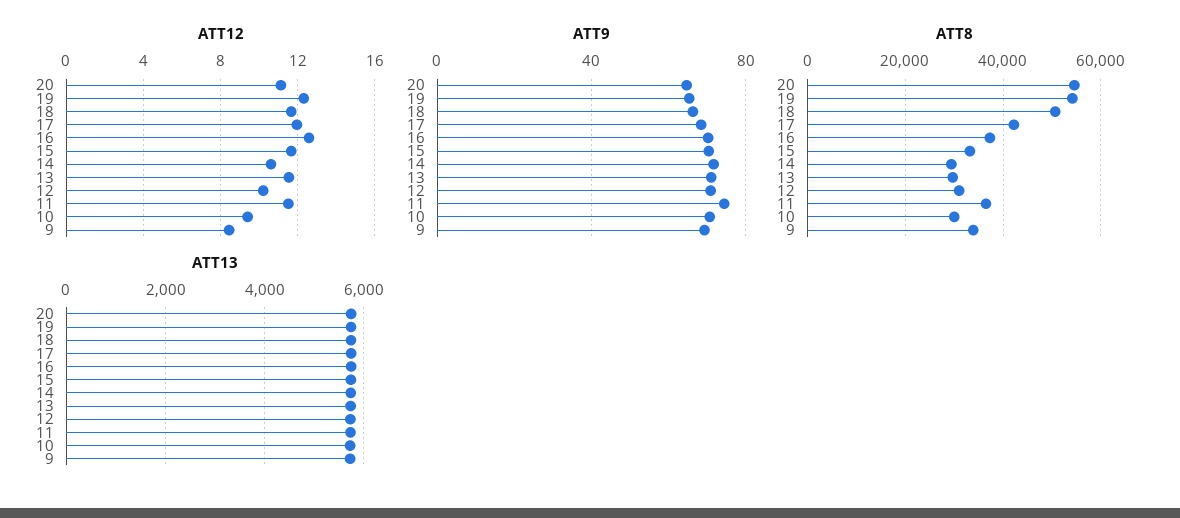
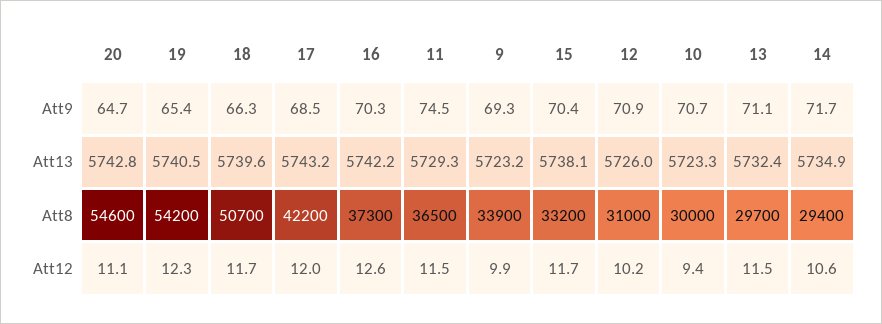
  {
    "ATT12": {
      "20": 11.1,
      "19": 12.3,
      "18": 11.7,
      "17": 12,
      "16": 12.6,
      "15": 11.7,
      "14": 10.6,
      "13": 11.5,
      "12": 10.2,
      "11": 11.5,
      "10": 9.4,
-     "9": 8.5
+     "9": 9.9
    },
    "ATT9": {
      "20": 64.7,
      "19": 65.4,
      "18": 66.3,
      "17": 68.5,
      "16": 70.3,
      "15": 70.4,
      "14": 71.7,
      "13": 71.1,
      "12": 70.9,
      "11": 74.5,
      "10": 70.7,
      "9": 69.3
    },
    "ATT8": {
      "20": 54600,
      "19": 54200,
      "18": 50700,
      "17": 42200,
      "16": 37300,
      "15": 33200,
      "14": 29400,
      "13": 29700,
      "12": 31000,
      "11": 36500,
      "10": 30000,
      "9": 33900
    },
    "ATT13": {
      "20": 5742.8,
      "19": 5740.5,
      "18": 5739.6,
      "17": 5743.2,
      "16": 5742.2,
      "15": 5738.1,
      "14": 5734.9,
      "13": 5732.4,
      "12": 5726,
      "11": 5729.3,
      "10": 5723.3,
      "9": 5723.2
    }
  }

